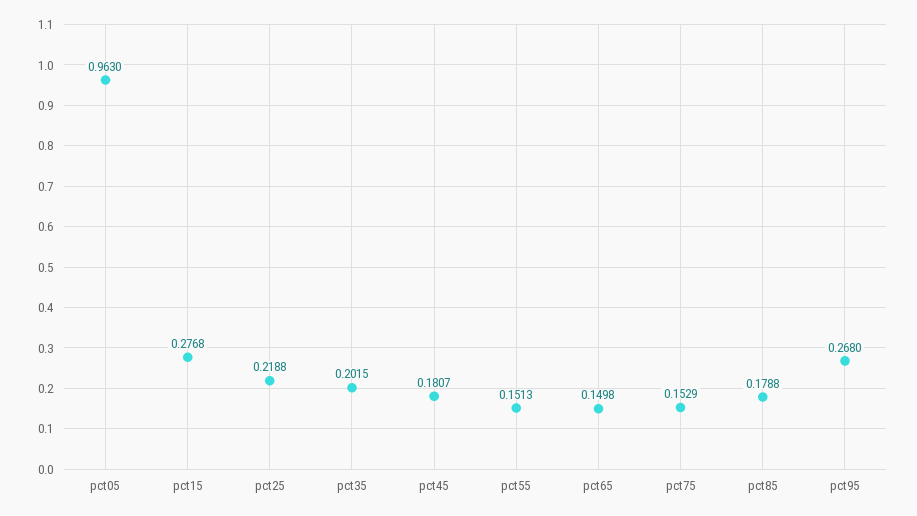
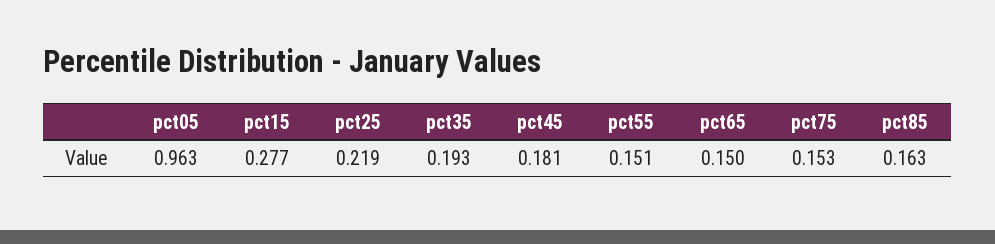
  {
    "pct05": 0.963,
    "pct15": 0.2768,
    "pct25": 0.2188,
-   "pct35": 0.2015,
+   "pct35": 0.193,
    "pct45": 0.1807,
    "pct55": 0.1513,
    "pct65": 0.1498,
    "pct75": 0.1529,
-   "pct85": 0.1788,
+   "pct85": 0.163
-   "pct95": 0.268
  }

